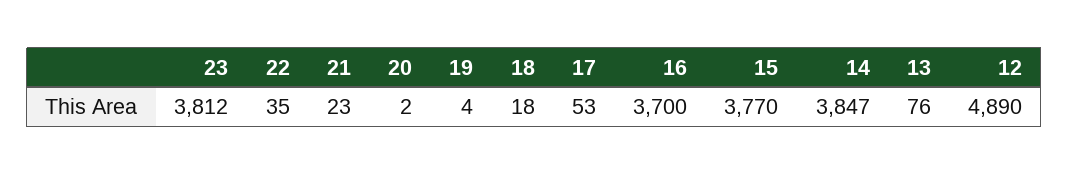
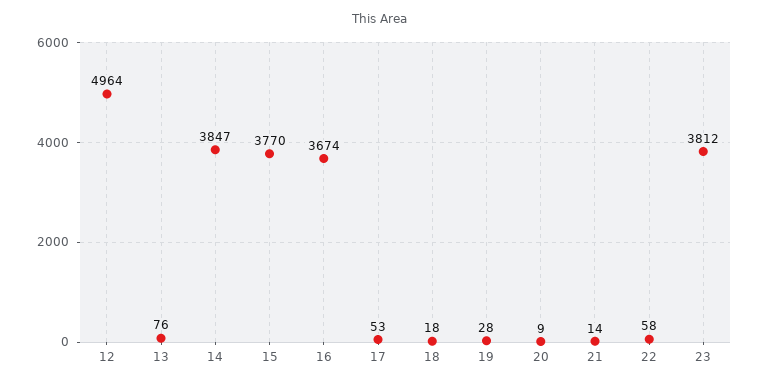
  {
    "23": 3812,
-   "22": 35,
+   "22": 58,
-   "21": 23,
+   "21": 14,
-   "20": 2,
+   "20": 9,
-   "19": 4,
+   "19": 28,
    "18": 18,
    "17": 53,
-   "16": 3700,
+   "16": 3674,
    "15": 3770,
    "14": 3847,
    "13": 76,
-   "12": 4890
+   "12": 4964
  }

